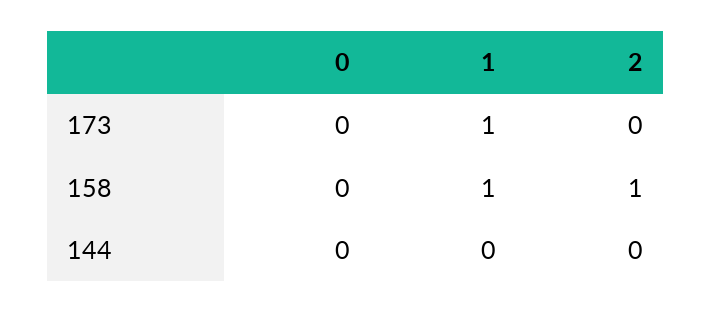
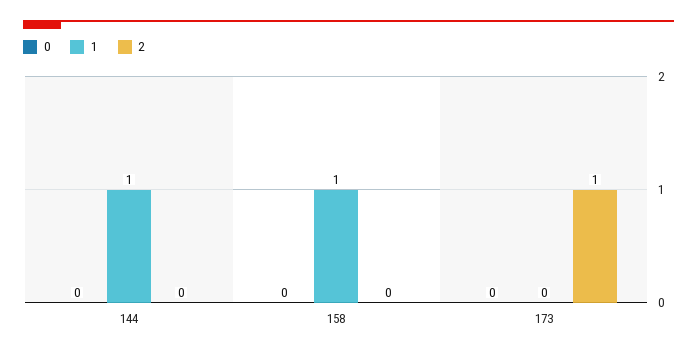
  {
    "0": {
      "173": 0,
      "158": 0,
      "144": 0
    },
    "1": {
-     "173": 1,
+     "173": 0,
      "158": 1,
-     "144": 0
+     "144": 1
    },
    "2": {
-     "173": 0,
+     "173": 1,
-     "158": 1,
+     "158": 0,
      "144": 0
    }
  }

